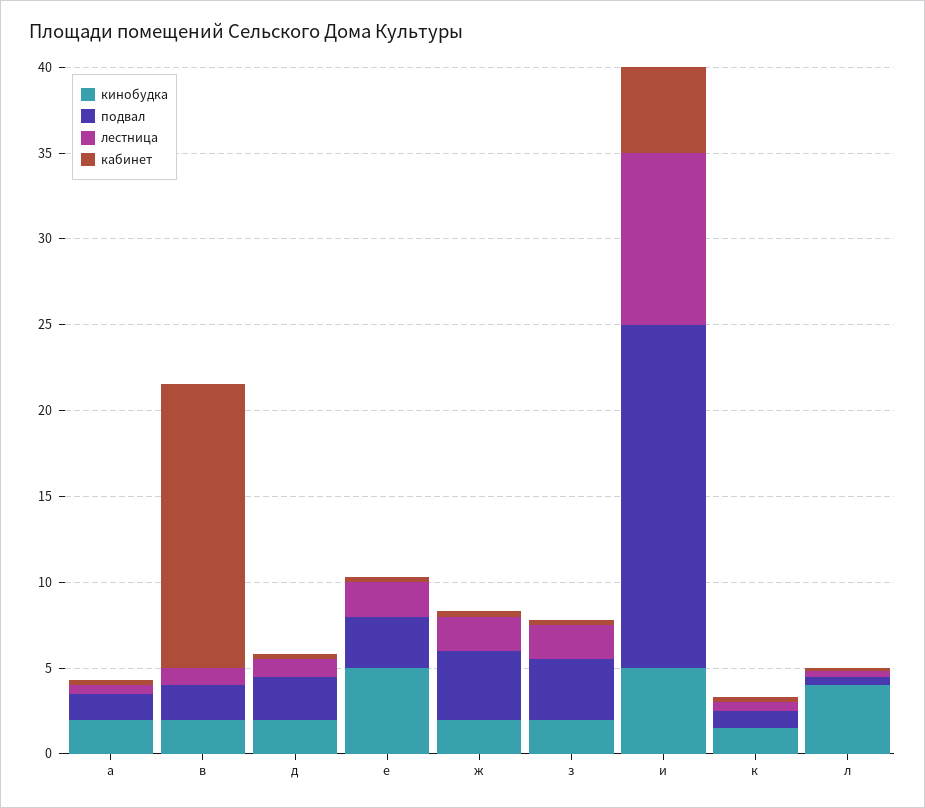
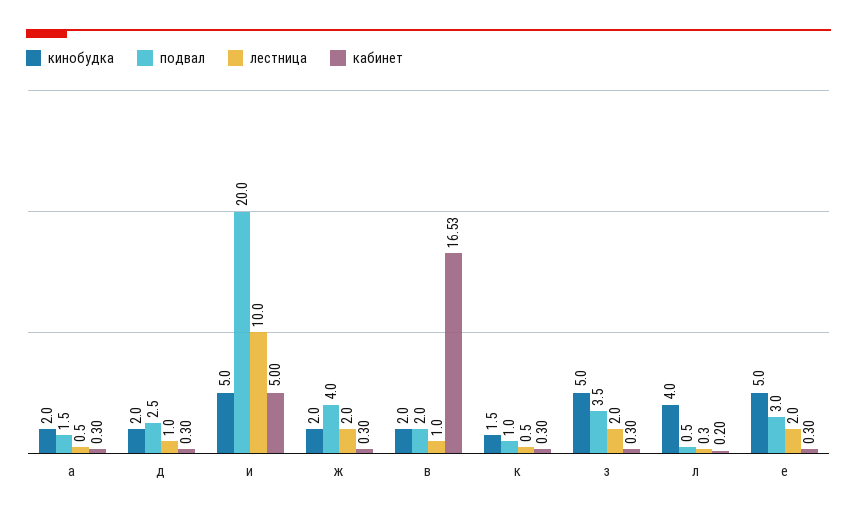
  {
    "кинобудка": {
      "а": 2,
      "в": 2,
      "д": 2,
      "е": 5,
      "ж": 2,
-     "з": 2,
+     "з": 5,
      "и": 5,
      "к": 1.5,
      "л": 4
    },
    "подвал": {
      "а": 1.5,
      "в": 2,
      "д": 2.5,
      "е": 3,
      "ж": 4,
      "з": 3.5,
      "и": 20,
      "к": 1,
      "л": 0.5
    },
    "лестница": {
      "а": 0.5,
      "в": 1,
      "д": 1,
      "е": 2,
      "ж": 2,
      "з": 2,
      "и": 10,
      "к": 0.5,
      "л": 0.3
    },
    "кабинет": {
      "а": 0.3,
      "в": 16.53,
      "д": 0.3,
      "е": 0.3,
      "ж": 0.3,
      "з": 0.3,
      "и": 5,
      "к": 0.3,
      "л": 0.2
    }
  }

